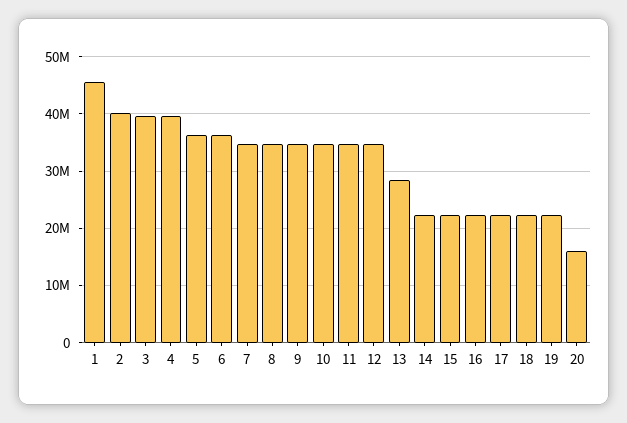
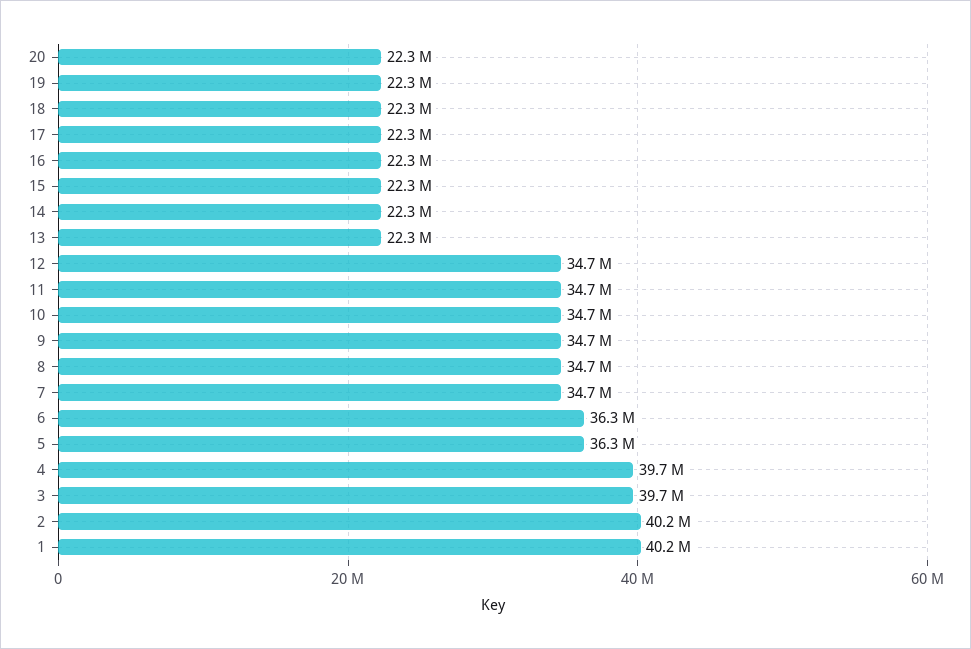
  {
-   "1": 46000000,
+   "1": 40200000,
    "2": 40200000,
    "3": 39700000,
    "4": 39700000,
    "5": 36300000,
    "6": 36300000,
    "7": 34700000,
    "8": 34700000,
    "9": 34700000,
    "10": 34700000,
    "11": 34700000,
    "12": 34700000,
-   "13": 28000000,
+   "13": 22300000,
    "14": 22300000,
    "15": 22300000,
    "16": 22300000,
    "17": 22300000,
    "18": 22300000,
    "19": 22300000,
-   "20": 16000000
+   "20": 22300000
  }

